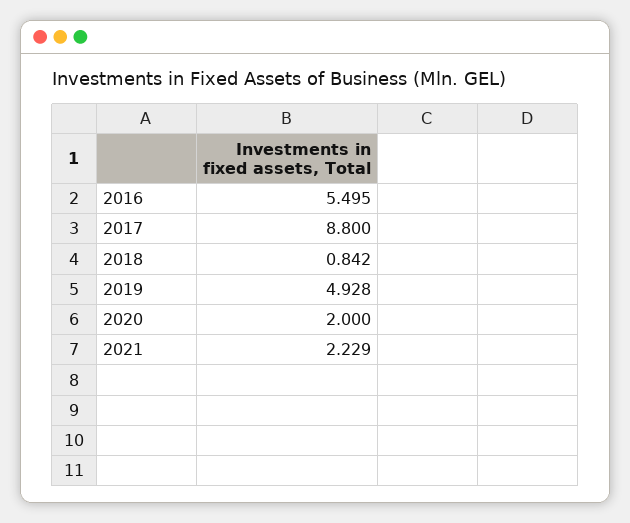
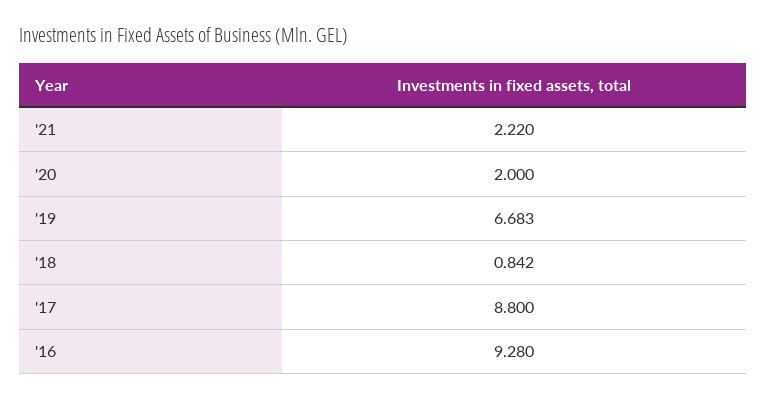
  {
-   "2016": 5.495,
+   "2016": 9.28,
    "2017": 8.8,
    "2018": 0.842,
-   "2019": 4.928,
+   "2019": 6.683,
    "2020": 2,
-   "2021": 2.229
+   "2021": 2.22
  }

